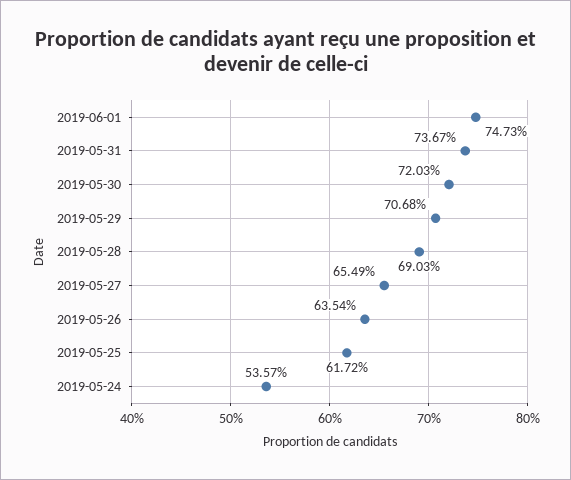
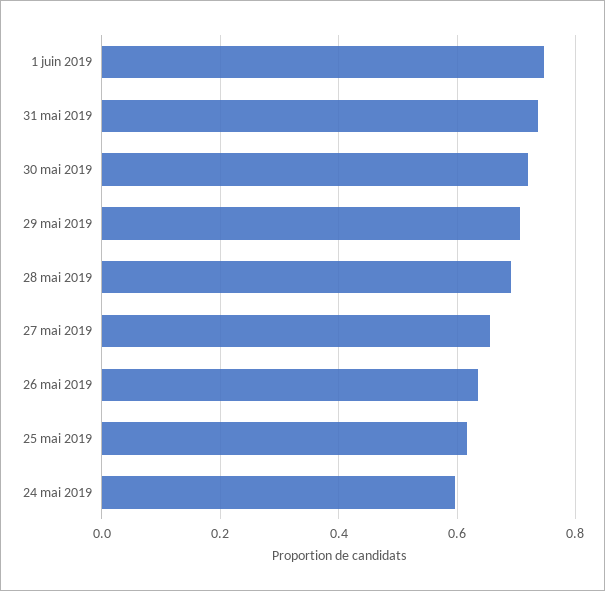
  {
    "2019-06-01": 0.7473,
    "2019-05-31": 0.7367,
    "2019-05-30": 0.7203,
    "2019-05-29": 0.7068,
    "2019-05-28": 0.6903,
    "2019-05-27": 0.6549,
    "2019-05-26": 0.6354,
    "2019-05-25": 0.6172,
-   "2019-05-24": 0.5357
+   "2019-05-24": 0.6
  }

